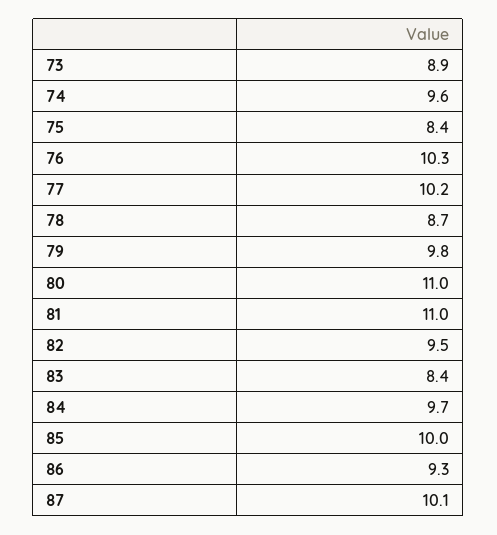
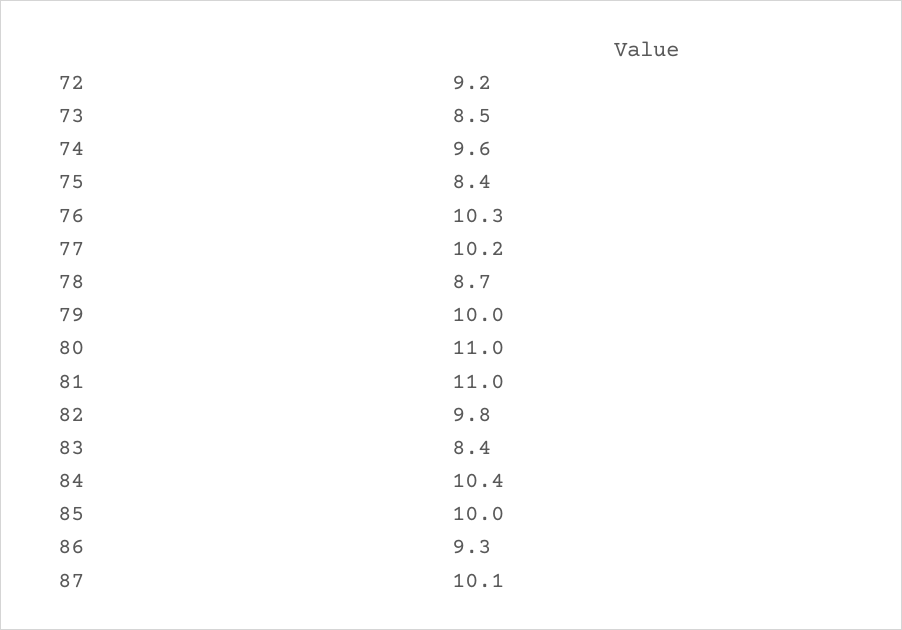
  {
-   "73": 8.9,
+   "73": 8.5,
    "74": 9.6,
    "75": 8.4,
    "76": 10.3,
    "77": 10.2,
    "78": 8.7,
-   "79": 9.8,
+   "79": 10,
    "80": 11,
    "81": 11,
-   "82": 9.5,
+   "82": 9.8,
    "83": 8.4,
-   "84": 9.7,
+   "84": 10.4,
    "85": 10,
    "86": 9.3,
-   "87": 10.1
+   "87": 10.1,
+   "72": 9.2
  }

